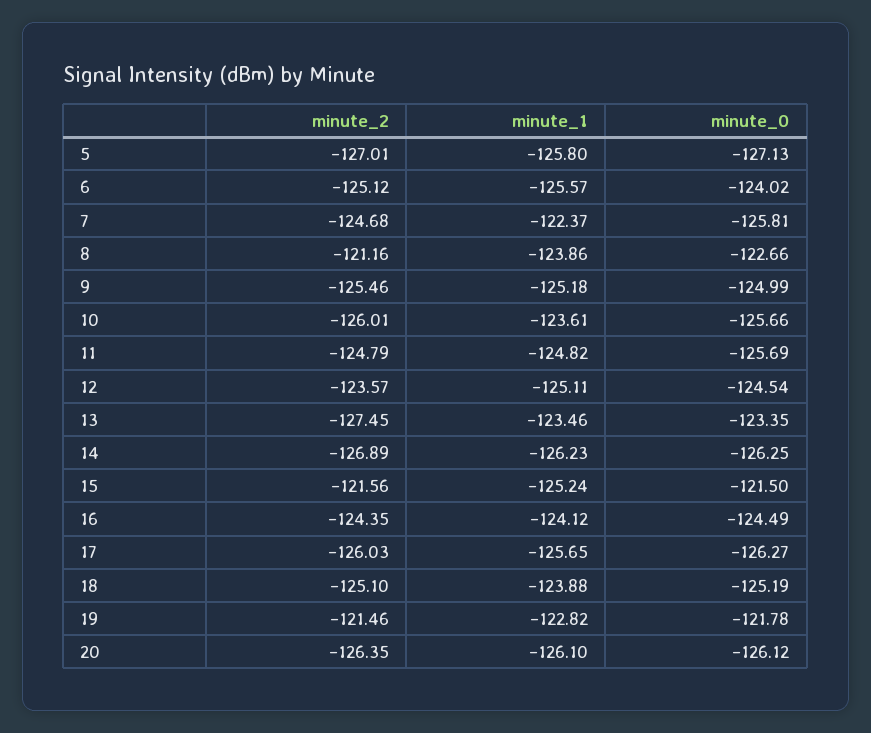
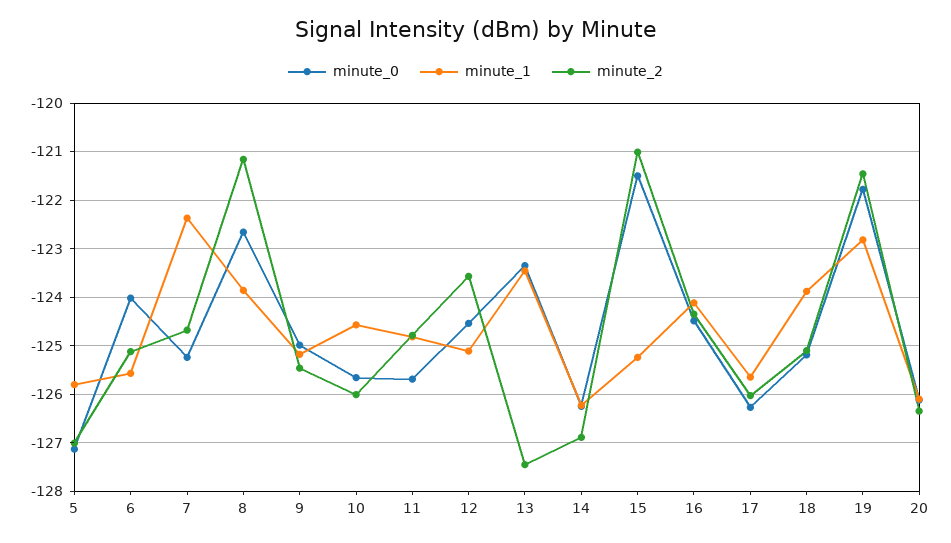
  {
    "minute_2": {
      "5": -127.01,
      "6": -125.12,
      "7": -124.68,
      "8": -121.16,
      "9": -125.46,
      "10": -126.01,
      "11": -124.79,
      "12": -123.57,
      "13": -127.45,
      "14": -126.89,
-     "15": -121.56,
+     "15": -121,
      "16": -124.35,
      "17": -126.03,
      "18": -125.1,
      "19": -121.46,
      "20": -126.35
    },
    "minute_1": {
      "5": -125.8,
      "6": -125.57,
      "7": -122.37,
      "8": -123.86,
      "9": -125.18,
-     "10": -123.61,
+     "10": -124.6,
      "11": -124.82,
      "12": -125.11,
      "13": -123.46,
      "14": -126.23,
      "15": -125.24,
      "16": -124.12,
      "17": -125.65,
      "18": -123.88,
      "19": -122.82,
      "20": -126.1
    },
    "minute_0": {
      "5": -127.13,
      "6": -124.02,
-     "7": -125.81,
+     "7": -125.2,
      "8": -122.66,
      "9": -124.99,
      "10": -125.66,
      "11": -125.69,
      "12": -124.54,
      "13": -123.35,
      "14": -126.25,
      "15": -121.5,
      "16": -124.49,
      "17": -126.27,
      "18": -125.19,
      "19": -121.78,
      "20": -126.12
    }
  }

